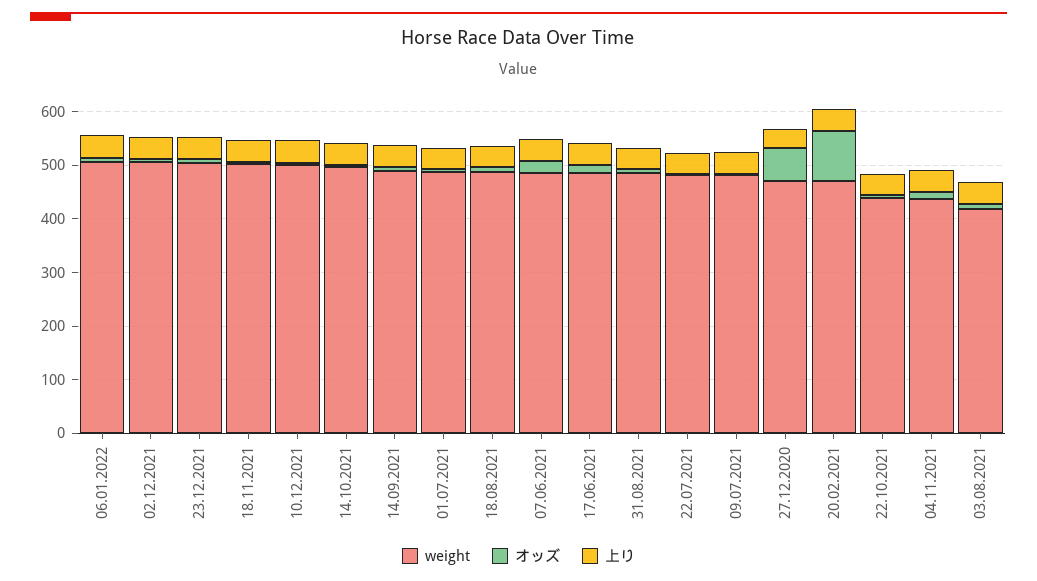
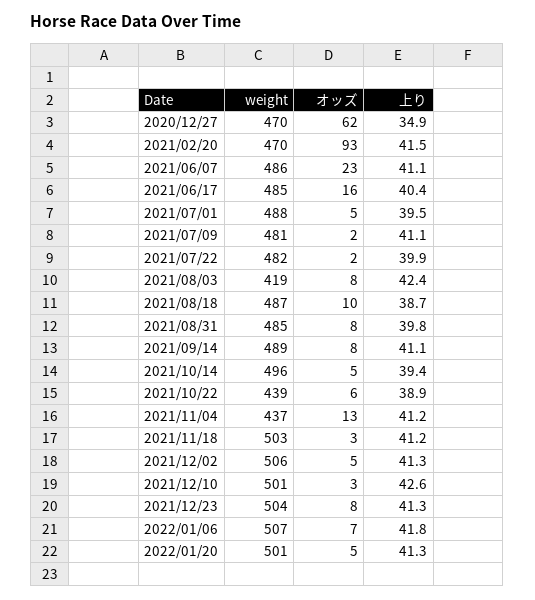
  {
    "weight": {
      "06.01.2022": 507,
      "02.12.2021": 506,
      "23.12.2021": 504,
      "18.11.2021": 503,
      "10.12.2021": 501,
      "14.10.2021": 496,
      "14.09.2021": 489,
      "01.07.2021": 488,
      "18.08.2021": 487,
      "07.06.2021": 486,
      "17.06.2021": 485,
      "31.08.2021": 485,
      "22.07.2021": 482,
      "09.07.2021": 481,
      "27.12.2020": 470,
      "20.02.2021": 470,
      "22.10.2021": 439,
      "04.11.2021": 437,
-     "03.08.2021": 419
+     "03.08.2021": 419,
+     "2022/01/20": 501
    },
    "オッズ": {
      "06.01.2022": 7,
      "02.12.2021": 5,
      "23.12.2021": 8,
      "18.11.2021": 3,
      "10.12.2021": 3,
      "14.10.2021": 5,
      "14.09.2021": 8,
      "01.07.2021": 5,
      "18.08.2021": 10,
      "07.06.2021": 23,
      "17.06.2021": 16,
      "31.08.2021": 8,
      "22.07.2021": 2,
      "09.07.2021": 2,
      "27.12.2020": 62,
      "20.02.2021": 93,
      "22.10.2021": 6,
      "04.11.2021": 13,
-     "03.08.2021": 8
+     "03.08.2021": 8,
+     "2022/01/20": 5
    },
    "上り": {
      "06.01.2022": 41.8,
      "02.12.2021": 41.3,
      "23.12.2021": 41.3,
      "18.11.2021": 41.2,
      "10.12.2021": 42.6,
      "14.10.2021": 39.4,
      "14.09.2021": 41.1,
      "01.07.2021": 39.5,
      "18.08.2021": 38.7,
      "07.06.2021": 41.1,
      "17.06.2021": 40.4,
      "31.08.2021": 39.8,
      "22.07.2021": 39.9,
      "09.07.2021": 41.1,
      "27.12.2020": 34.9,
      "20.02.2021": 41.5,
      "22.10.2021": 38.9,
      "04.11.2021": 41.2,
-     "03.08.2021": 42.4
+     "03.08.2021": 42.4,
+     "2022/01/20": 41.3
    }
  }

